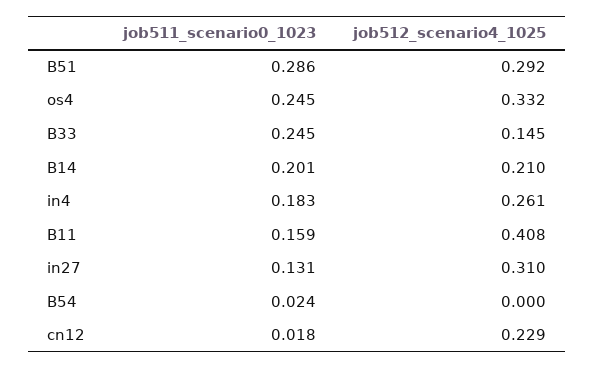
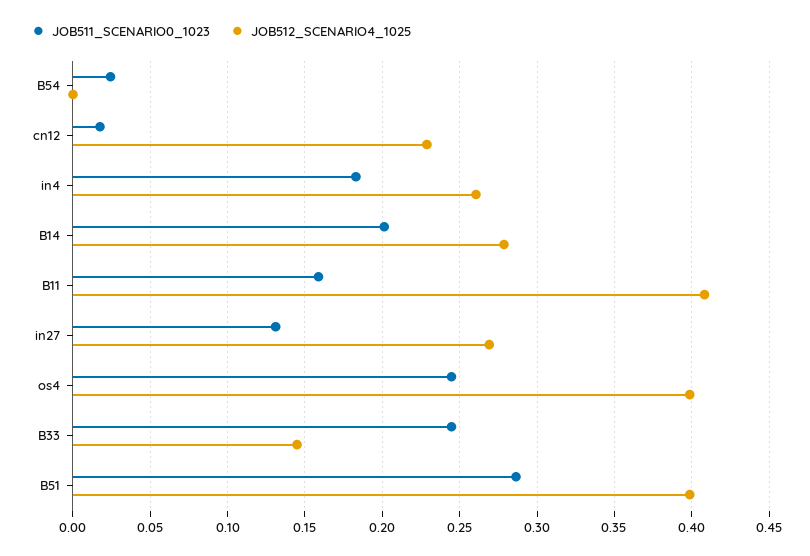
  {
    "job511_scenario0_1023": {
      "B51": 0.286,
      "os4": 0.245,
      "B33": 0.245,
      "B14": 0.201,
      "in4": 0.183,
      "B11": 0.159,
      "in27": 0.131,
      "B54": 0.024,
      "cn12": 0.018
    },
    "job512_scenario4_1025": {
-     "B51": 0.292,
+     "B51": 0.4,
-     "os4": 0.332,
+     "os4": 0.4,
      "B33": 0.145,
-     "B14": 0.21,
+     "B14": 0.28,
      "in4": 0.261,
      "B11": 0.408,
-     "in27": 0.31,
+     "in27": 0.27,
      "B54": 0,
      "cn12": 0.229
    }
  }

